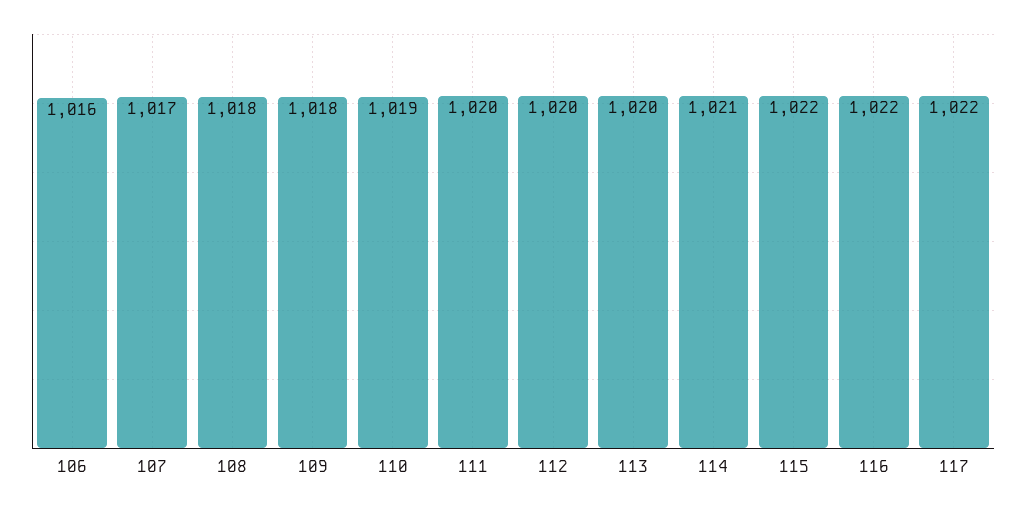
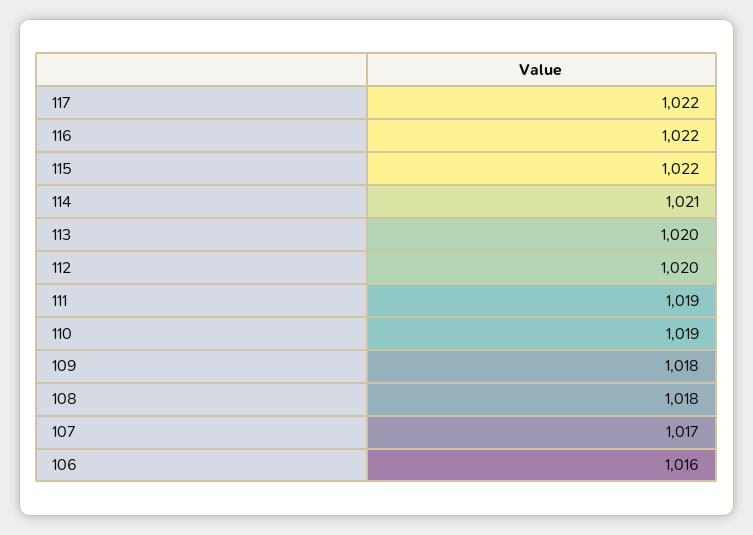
  {
    "106": 1016,
    "107": 1017,
    "108": 1018,
    "109": 1018,
    "110": 1019,
-   "111": 1020,
+   "111": 1019,
    "112": 1020,
    "113": 1020,
    "114": 1021,
    "115": 1022,
    "116": 1022,
    "117": 1022
  }

